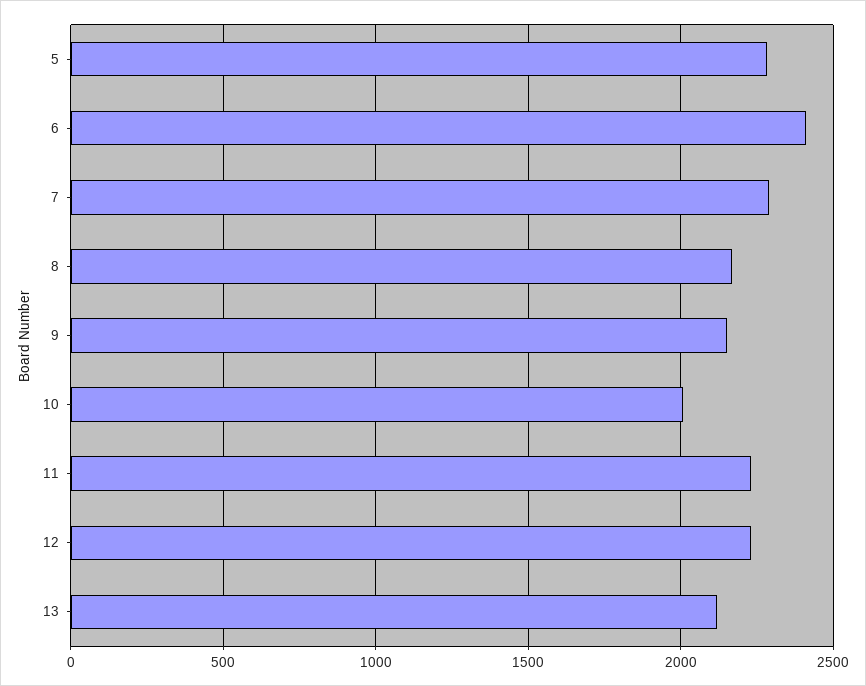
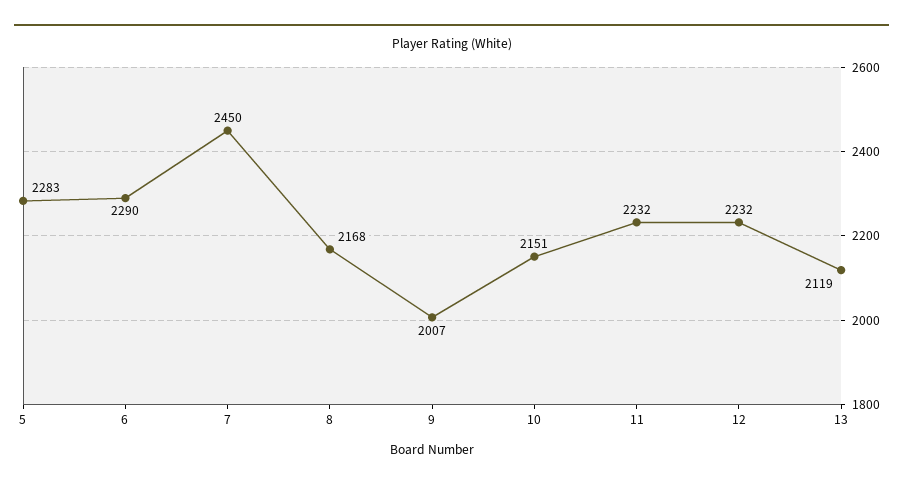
  {
    "5": 2283,
-   "6": 2400,
+   "6": 2290,
-   "7": 2300,
+   "7": 2450,
    "8": 2168,
-   "9": 2150,
+   "9": 2007,
-   "10": 2000,
+   "10": 2151,
    "11": 2232,
    "12": 2232,
    "13": 2119
  }

